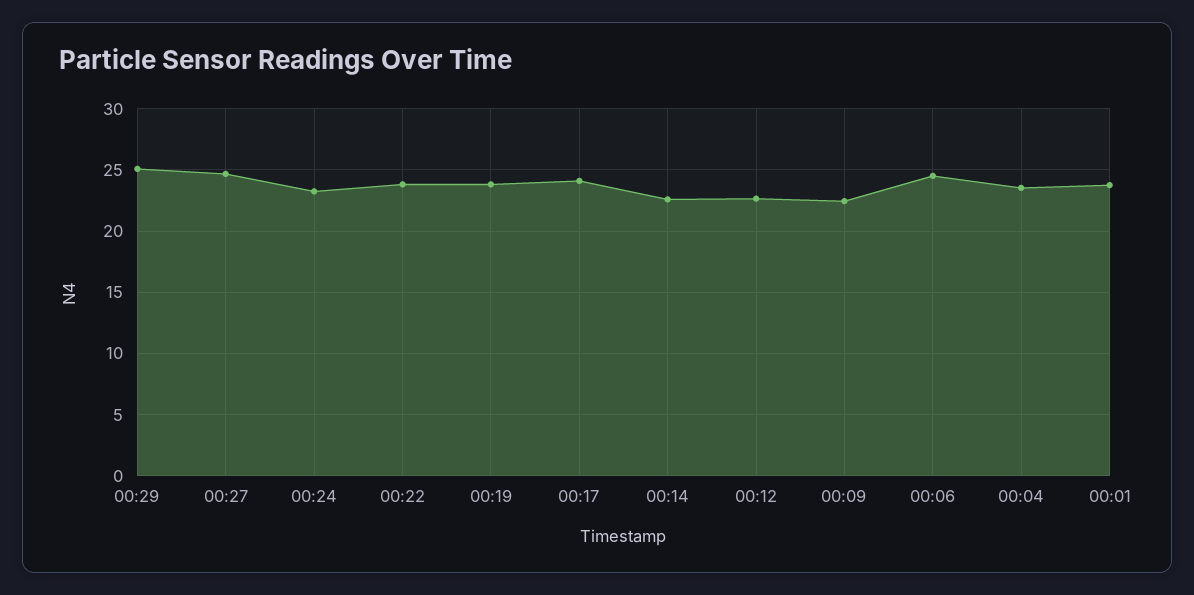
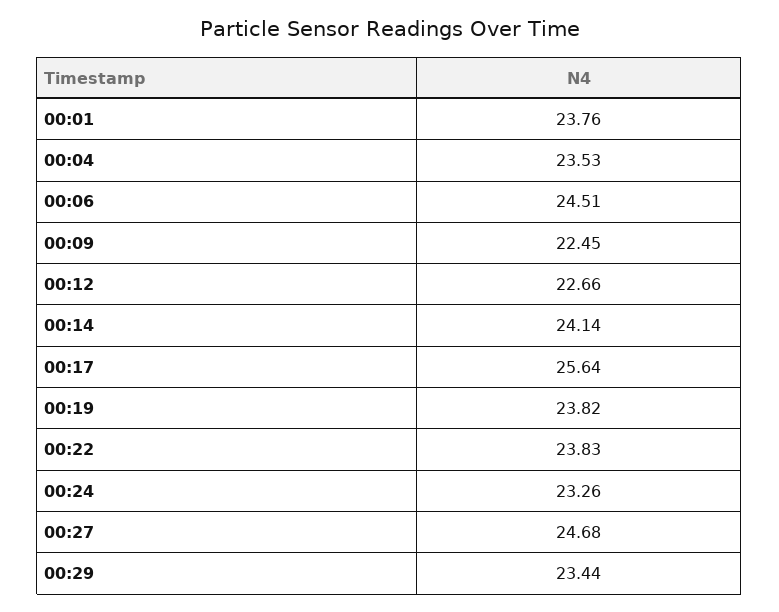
  {
-   "00:29": 25,
+   "00:29": 23.44,
    "00:27": 24.68,
    "00:24": 23.26,
    "00:22": 23.83,
    "00:19": 23.82,
-   "00:17": 24,
+   "00:17": 25.64,
-   "00:14": 22.5,
+   "00:14": 24.14,
    "00:12": 22.66,
    "00:09": 22.45,
    "00:06": 24.51,
    "00:04": 23.53,
    "00:01": 23.76
  }

